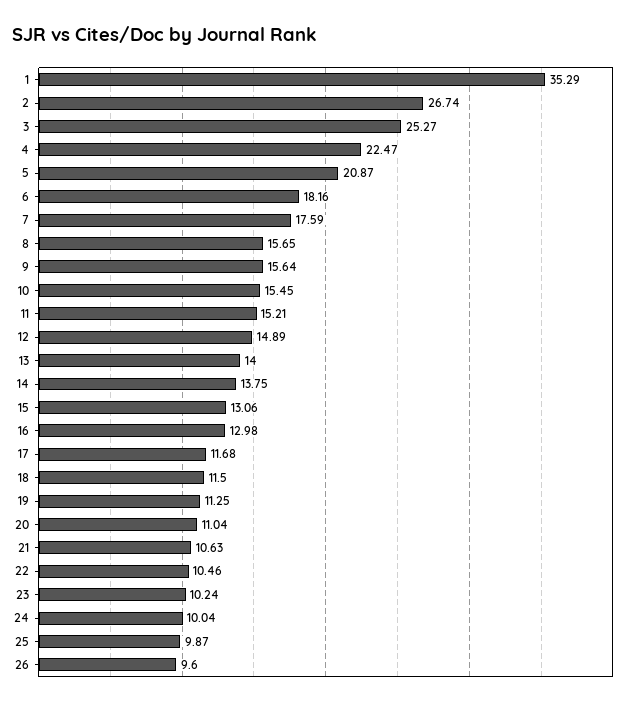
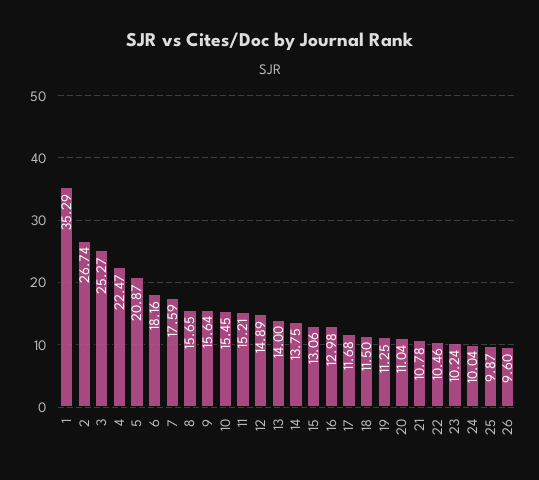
  {
    "1": 35.29,
    "2": 26.74,
    "3": 25.27,
    "4": 22.47,
    "5": 20.87,
    "6": 18.16,
    "7": 17.59,
    "8": 15.65,
    "9": 15.64,
    "10": 15.45,
    "11": 15.21,
    "12": 14.89,
    "13": 14,
    "14": 13.75,
    "15": 13.06,
    "16": 12.98,
    "17": 11.68,
    "18": 11.5,
    "19": 11.25,
    "20": 11.04,
-   "21": 10.63,
+   "21": 10.78,
    "22": 10.46,
    "23": 10.24,
    "24": 10.04,
    "25": 9.87,
    "26": 9.6
  }

